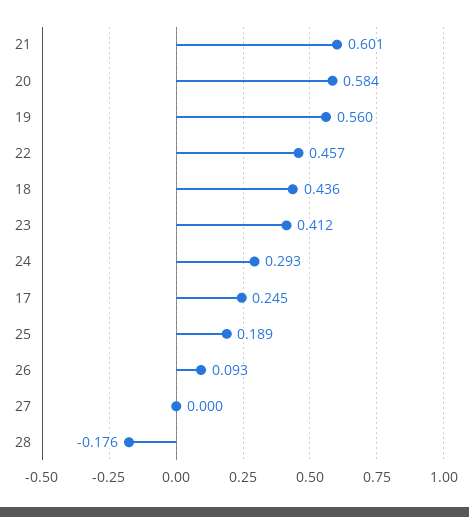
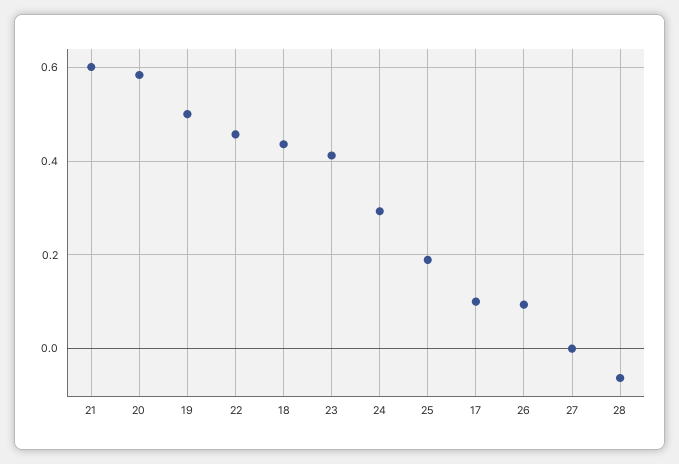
  {
    "21": 0.601,
    "20": 0.584,
-   "19": 0.56,
+   "19": 0.5,
    "22": 0.457,
    "18": 0.436,
    "23": 0.412,
    "24": 0.293,
-   "17": 0.245,
+   "17": 0.1,
    "25": 0.189,
    "26": 0.093,
    "27": 0,
-   "28": -0.176
+   "28": -0.06
  }

